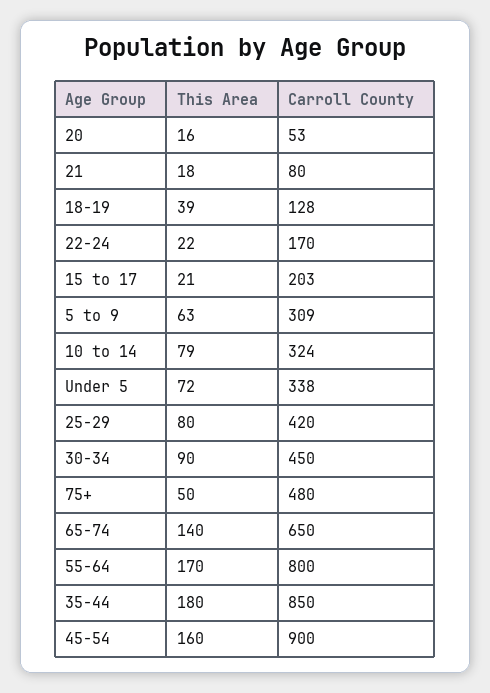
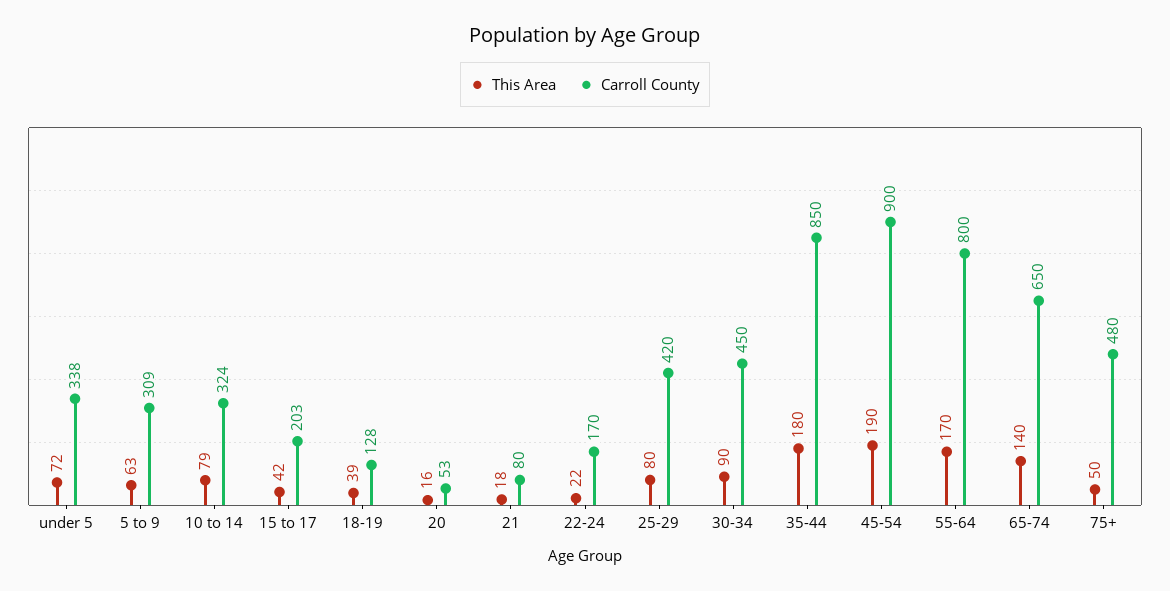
  {
    "This Area": {
      "20": 16,
      "21": 18,
      "18-19": 39,
      "22-24": 22,
-     "15 to 17": 21,
+     "15 to 17": 42,
      "5 to 9": 63,
      "10 to 14": 79,
      "Under 5": 72,
      "25-29": 80,
      "30-34": 90,
      "75+": 50,
      "65-74": 140,
      "55-64": 170,
      "35-44": 180,
-     "45-54": 160
+     "45-54": 190
    },
    "Carroll County": {
      "20": 53,
      "21": 80,
      "18-19": 128,
      "22-24": 170,
      "15 to 17": 203,
      "5 to 9": 309,
      "10 to 14": 324,
      "Under 5": 338,
      "25-29": 420,
      "30-34": 450,
      "75+": 480,
      "65-74": 650,
      "55-64": 800,
      "35-44": 850,
      "45-54": 900
    }
  }

